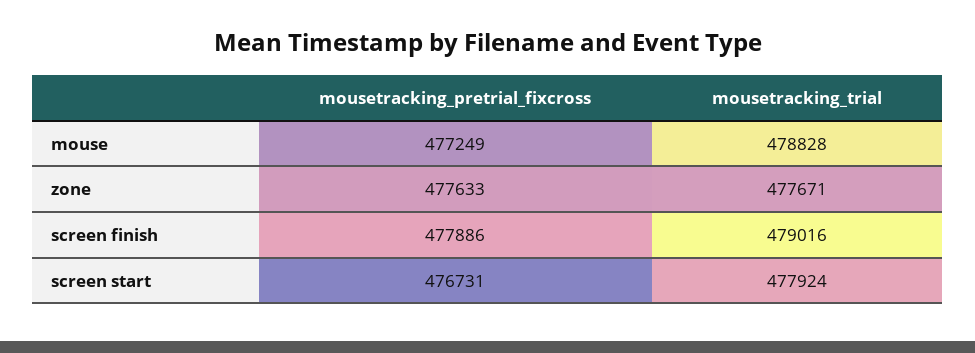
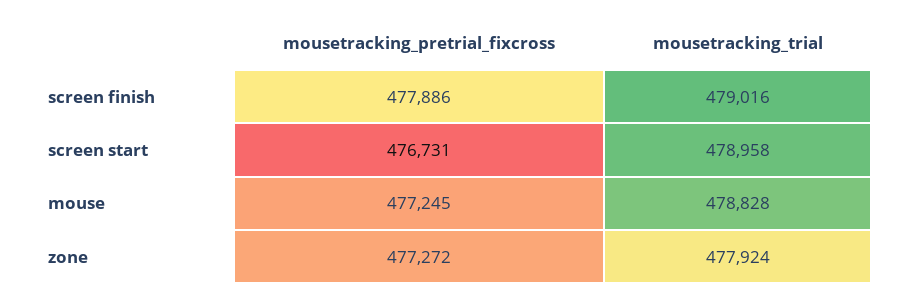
  {
    "mousetracking_pretrial_fixcross": {
-     "mouse": 477249,
+     "mouse": 477245,
-     "zone": 477633,
+     "zone": 477272,
      "screen finish": 477886,
      "screen start": 476731
    },
    "mousetracking_trial": {
      "mouse": 478828,
-     "zone": 477671,
+     "zone": 477924,
      "screen finish": 479016,
-     "screen start": 477924
+     "screen start": 478958
    }
  }

